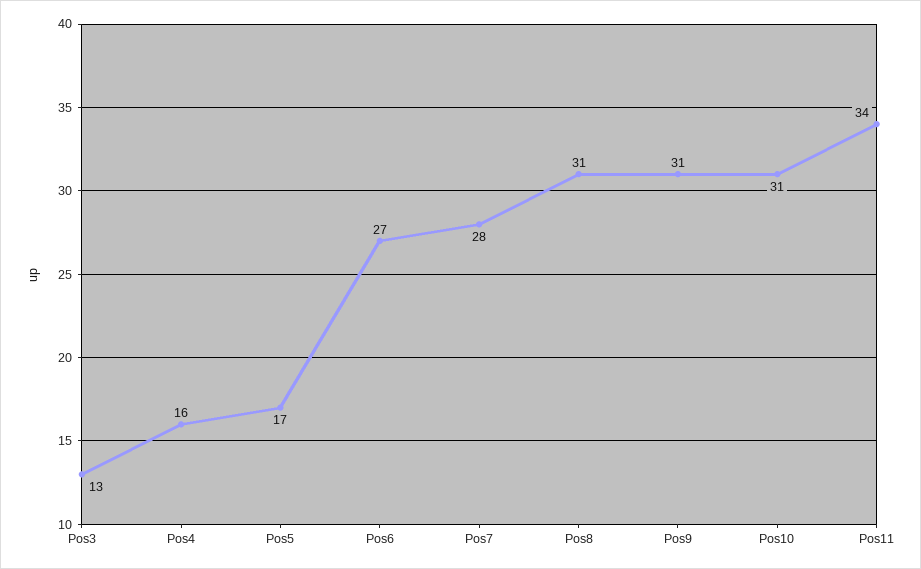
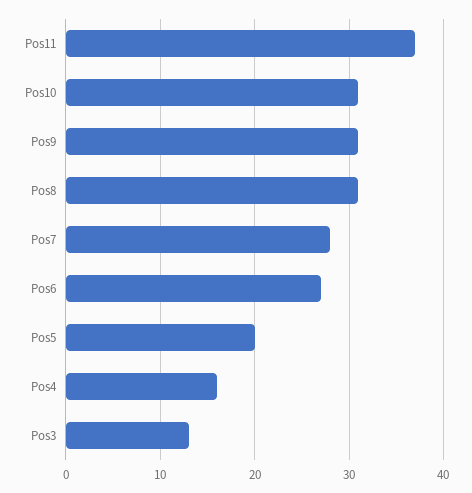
  {
    "Pos3": 13,
    "Pos4": 16,
-   "Pos5": 17,
+   "Pos5": 20,
    "Pos6": 27,
    "Pos7": 28,
    "Pos8": 31,
    "Pos9": 31,
    "Pos10": 31,
-   "Pos11": 34
+   "Pos11": 37
  }

